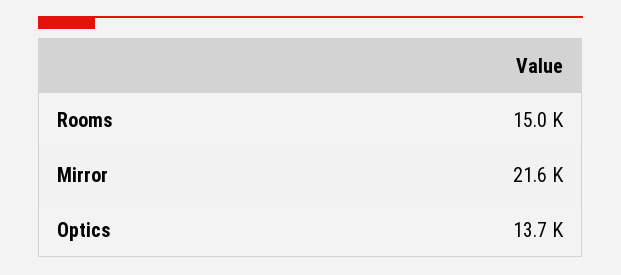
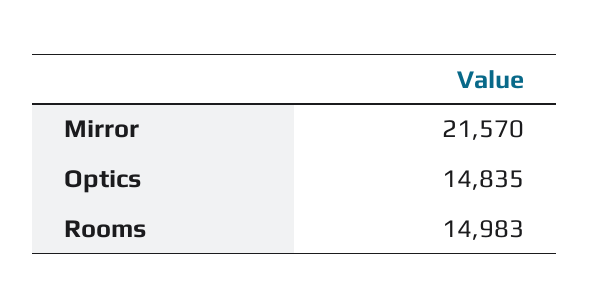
  {
    "Rooms": 14983,
    "Mirror": 21570,
-   "Optics": 13700
+   "Optics": 14835
  }

